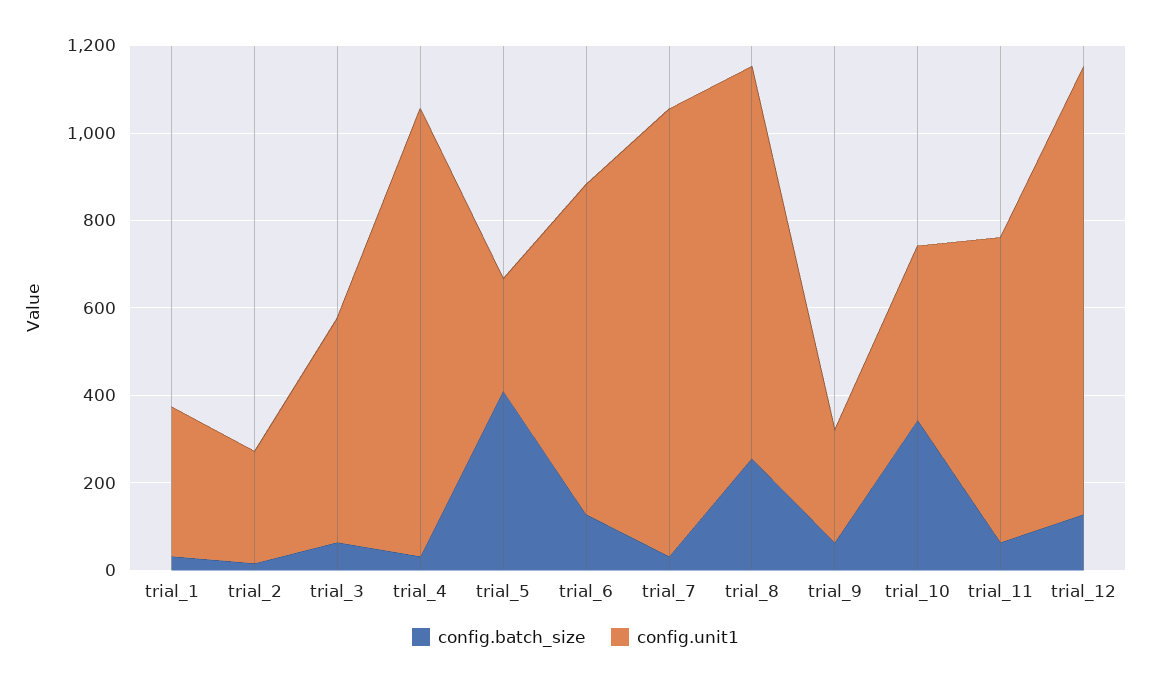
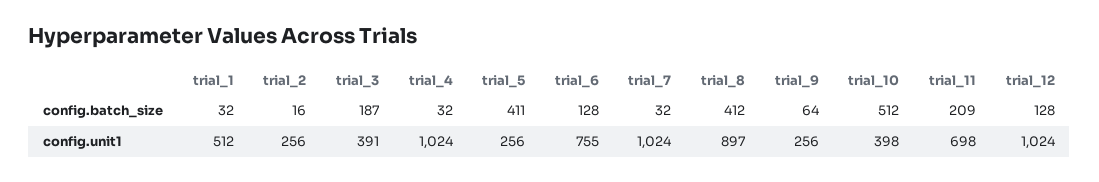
  {
    "config.batch_size": {
      "trial_1": 32,
      "trial_2": 16,
-     "trial_3": 50,
+     "trial_3": 187,
      "trial_4": 32,
      "trial_5": 411,
      "trial_6": 128,
      "trial_7": 32,
-     "trial_8": 250,
+     "trial_8": 412,
      "trial_9": 64,
-     "trial_10": 350,
+     "trial_10": 512,
-     "trial_11": 50,
+     "trial_11": 209,
      "trial_12": 128
    },
    "config.unit1": {
-     "trial_1": 350,
+     "trial_1": 512,
      "trial_2": 256,
-     "trial_3": 500,
+     "trial_3": 391,
      "trial_4": 1024,
      "trial_5": 256,
      "trial_6": 755,
      "trial_7": 1024,
      "trial_8": 897,
      "trial_9": 256,
      "trial_10": 398,
      "trial_11": 698,
      "trial_12": 1024
    }
  }

